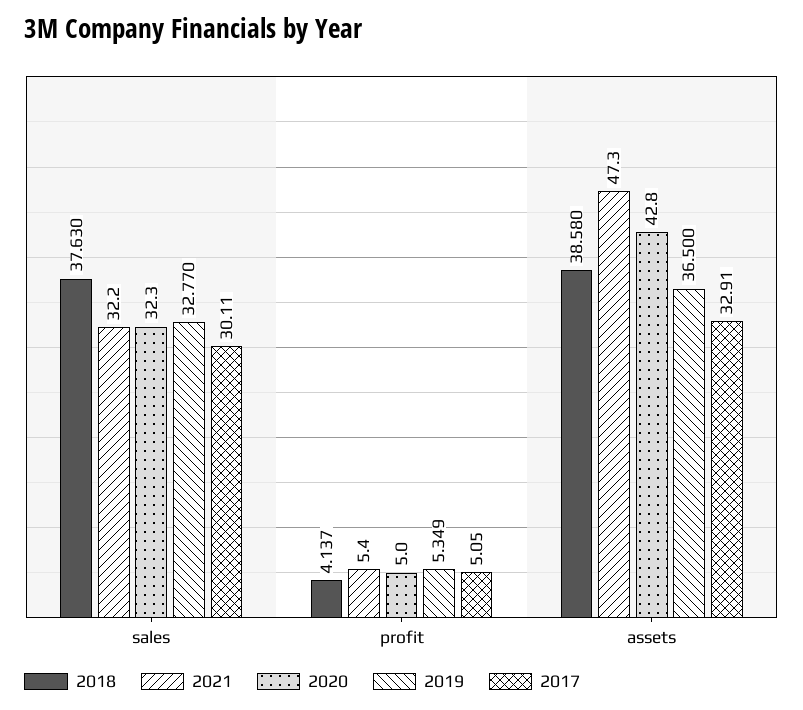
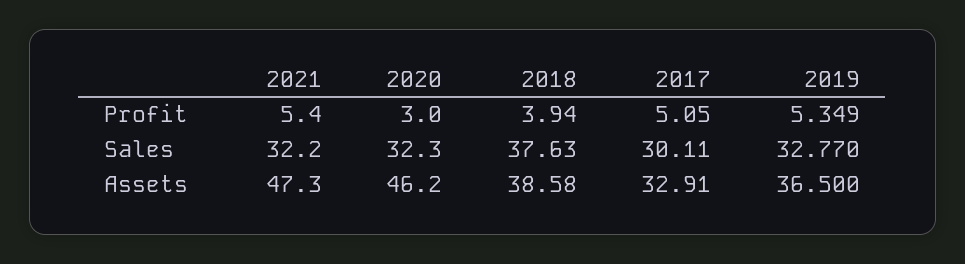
  {
    "2018": {
      "sales": 37.63,
-     "profit": 4.137,
+     "profit": 3.94,
      "assets": 38.58
    },
    "2021": {
      "sales": 32.2,
      "profit": 5.4,
      "assets": 47.3
    },
    "2020": {
      "sales": 32.3,
-     "profit": 5,
+     "profit": 3,
-     "assets": 42.8
+     "assets": 46.2
    },
    "2019": {
      "sales": 32.77,
      "profit": 5.349,
      "assets": 36.5
    },
    "2017": {
      "sales": 30.11,
      "profit": 5.05,
      "assets": 32.91
    }
  }

